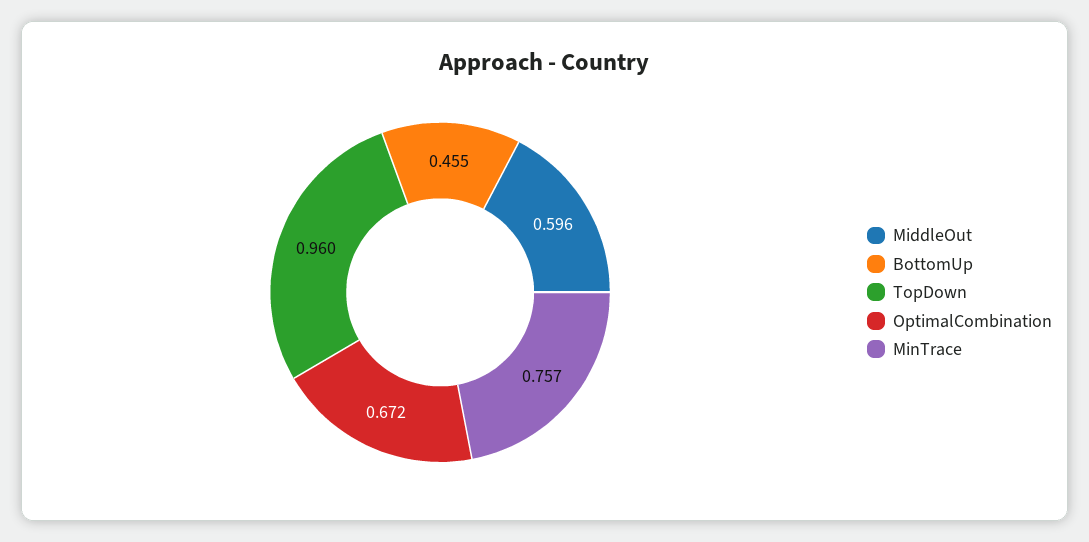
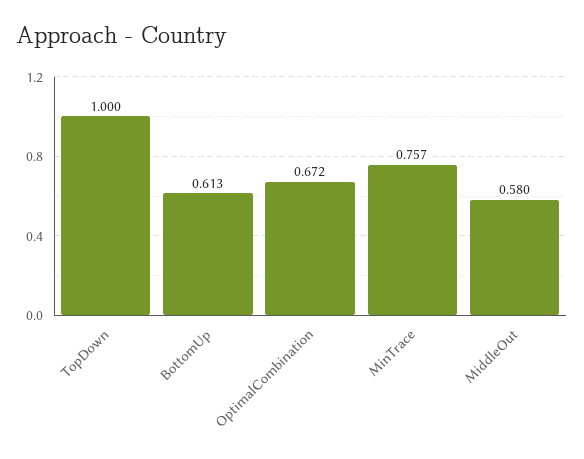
  {
-   "MiddleOut": 0.596,
+   "MiddleOut": 0.58,
-   "BottomUp": 0.455,
+   "BottomUp": 0.613,
-   "TopDown": 0.96,
+   "TopDown": 1,
    "OptimalCombination": 0.672,
    "MinTrace": 0.757
  }

